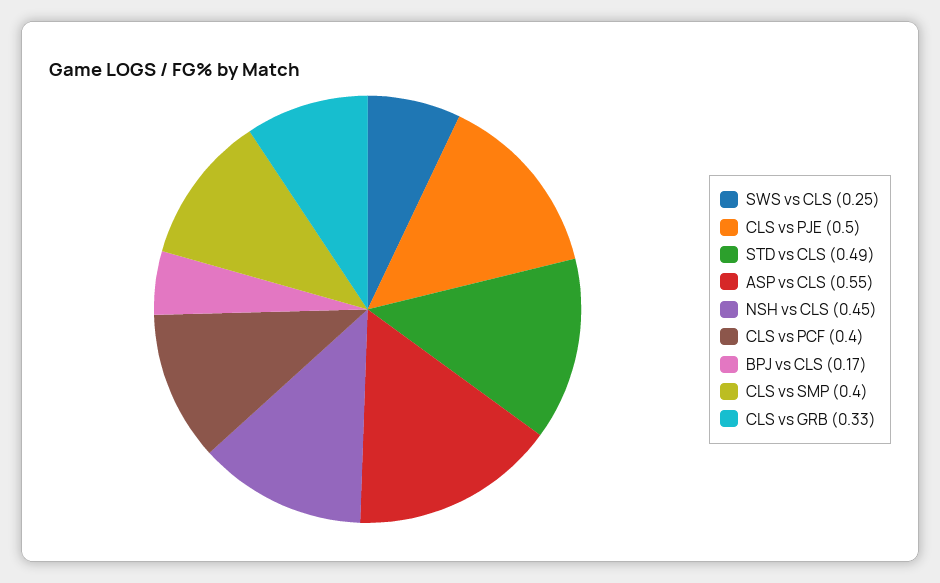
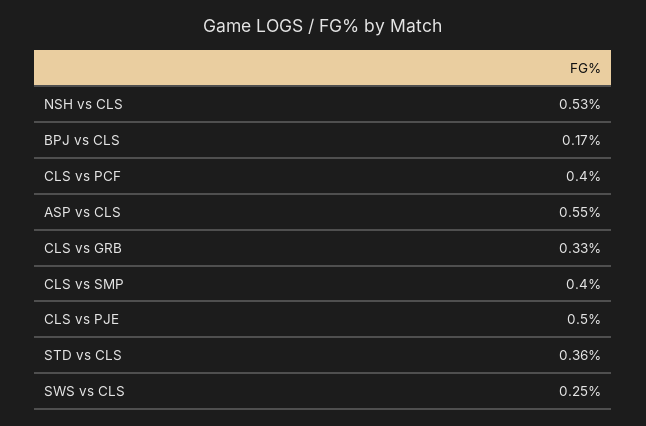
  {
    "SWS vs CLS": 0.25,
    "CLS vs PJE": 0.5,
-   "STD vs CLS": 0.49,
+   "STD vs CLS": 0.36,
    "ASP vs CLS": 0.55,
-   "NSH vs CLS": 0.45,
+   "NSH vs CLS": 0.53,
    "CLS vs PCF": 0.4,
    "BPJ vs CLS": 0.17,
    "CLS vs SMP": 0.4,
    "CLS vs GRB": 0.33
  }

